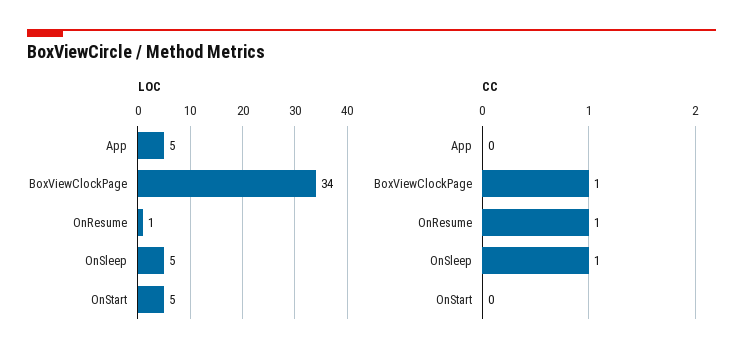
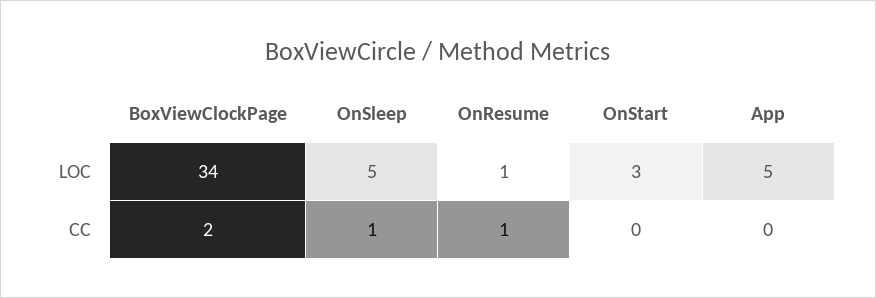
  {
    "LOC": {
      "App": 5,
      "BoxViewClockPage": 34,
      "OnResume": 1,
      "OnSleep": 5,
-     "OnStart": 5
+     "OnStart": 3
    },
    "CC": {
      "App": 0,
-     "BoxViewClockPage": 1,
+     "BoxViewClockPage": 2,
      "OnResume": 1,
      "OnSleep": 1,
      "OnStart": 0
    }
  }

